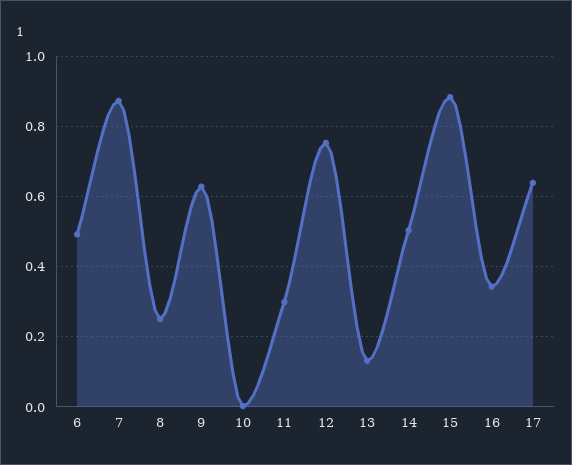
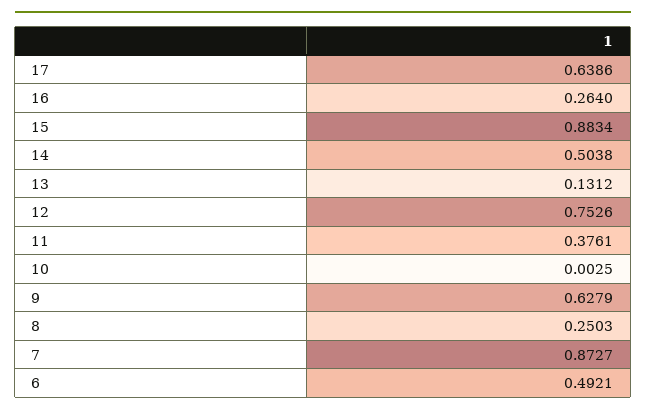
  {
    "6": 0.4921,
    "7": 0.8727,
    "8": 0.2503,
    "9": 0.6279,
    "10": 0.0025,
-   "11": 0.3,
+   "11": 0.3761,
    "12": 0.7526,
    "13": 0.1312,
    "14": 0.5038,
    "15": 0.8834,
-   "16": 0.34,
+   "16": 0.264,
    "17": 0.6386
  }

